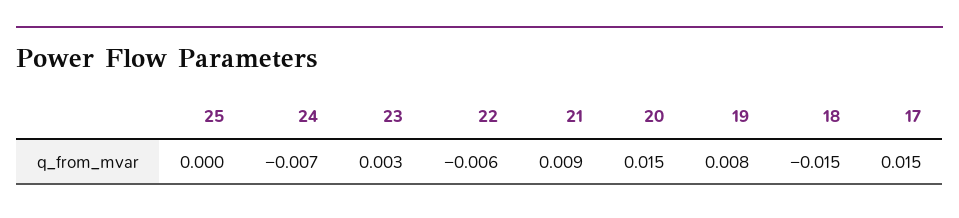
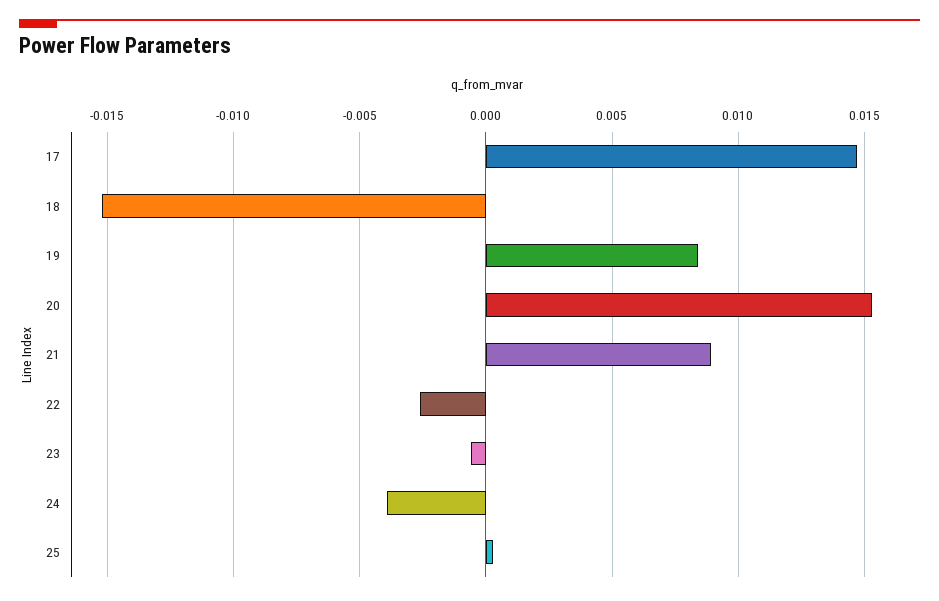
  {
    "25": 0,
-   "24": -0.007,
+   "24": -0.004,
-   "23": 0.003,
+   "23": -0.0005,
-   "22": -0.006,
+   "22": -0.0025,
    "21": 0.009,
    "20": 0.015,
    "19": 0.008,
    "18": -0.015,
    "17": 0.015
  }

